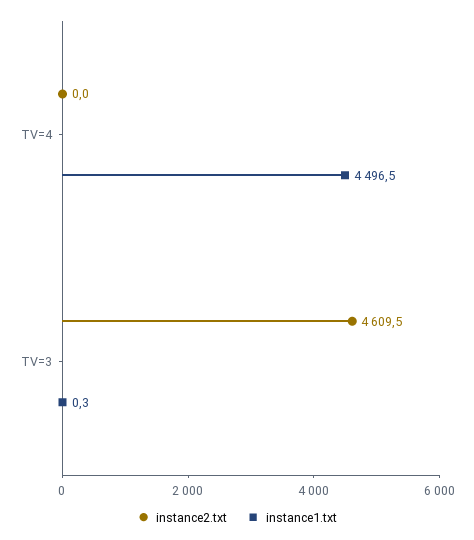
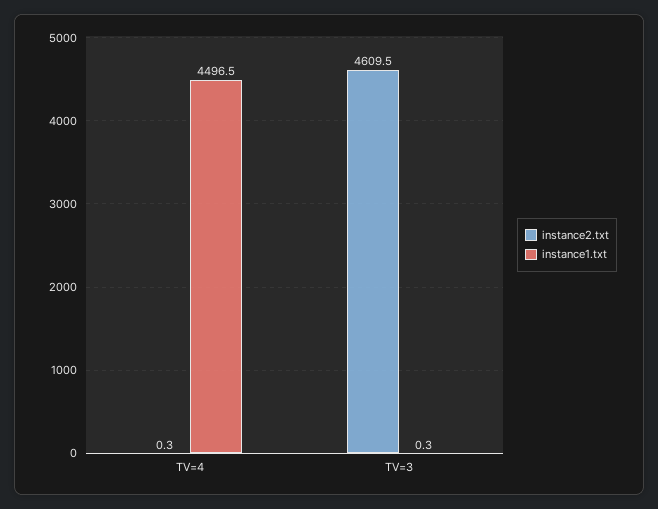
  {
    "instance2.txt": {
-     "TV=4": 0,
+     "TV=4": 0.3,
      "TV=3": 4609.5
    },
    "instance1.txt": {
      "TV=4": 4496.5,
      "TV=3": 0.3
    }
  }

